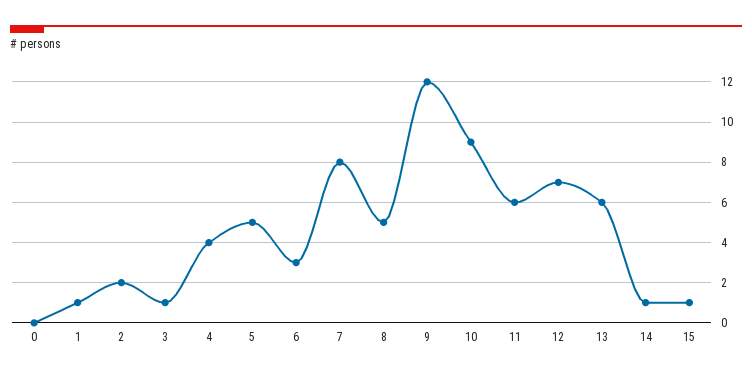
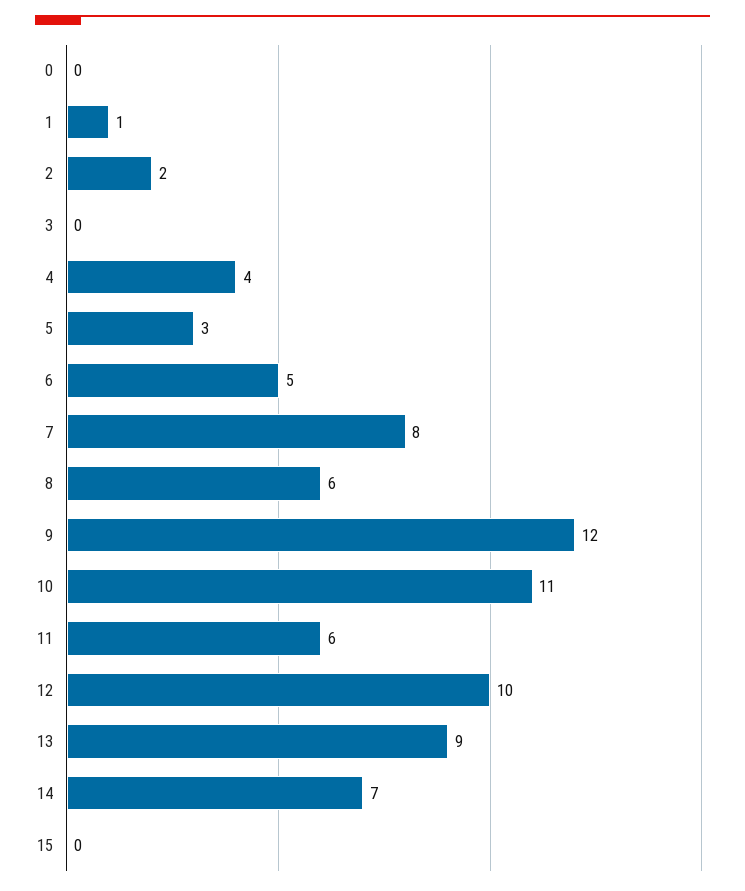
  {
    "0": 0,
    "1": 1,
    "2": 2,
-   "3": 1,
+   "3": 0,
    "4": 4,
-   "5": 5,
+   "5": 3,
-   "6": 3,
+   "6": 5,
    "7": 8,
-   "8": 5,
+   "8": 6,
    "9": 12,
-   "10": 9,
+   "10": 11,
    "11": 6,
-   "12": 7,
+   "12": 10,
-   "13": 6,
+   "13": 9,
-   "14": 1,
+   "14": 7,
-   "15": 1
+   "15": 0
  }

